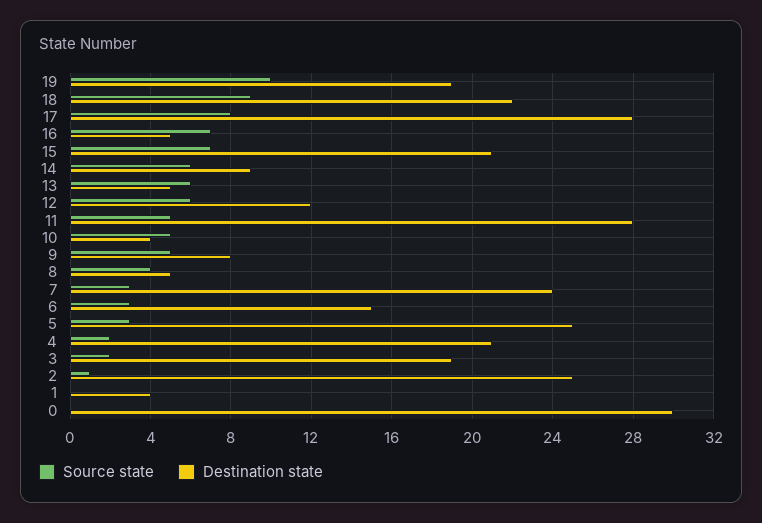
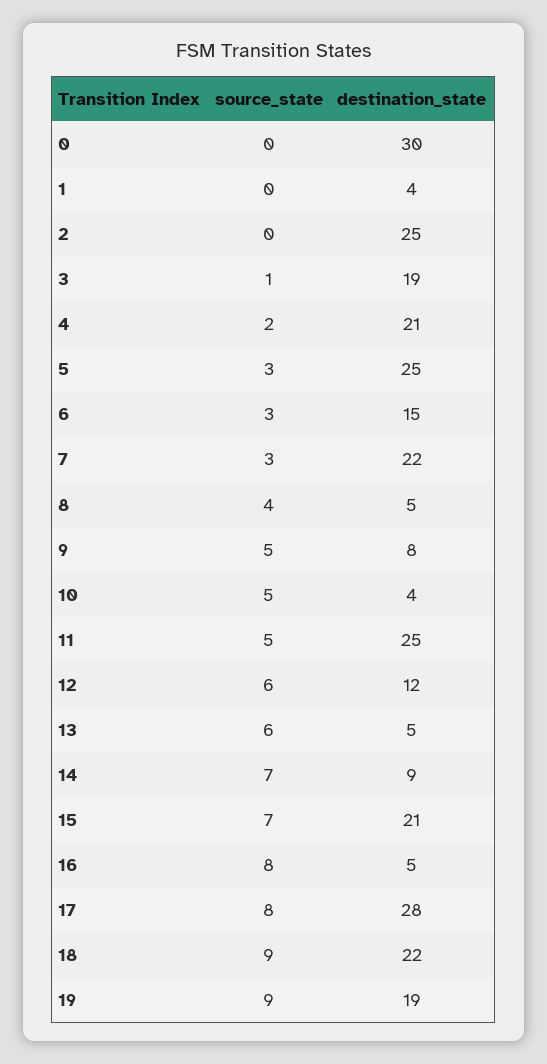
  {
    "Source state": {
-     "19": 10,
+     "19": 9,
      "18": 9,
      "17": 8,
-     "16": 7,
+     "16": 8,
      "15": 7,
-     "14": 6,
+     "14": 7,
      "13": 6,
      "12": 6,
      "11": 5,
      "10": 5,
      "9": 5,
      "8": 4,
      "7": 3,
      "6": 3,
      "5": 3,
      "4": 2,
-     "3": 2,
+     "3": 1,
-     "2": 1,
+     "2": 0,
      "1": 0,
      "0": 0
    },
    "Destination state": {
      "19": 19,
      "18": 22,
      "17": 28,
      "16": 5,
      "15": 21,
      "14": 9,
      "13": 5,
      "12": 12,
-     "11": 28,
+     "11": 25,
      "10": 4,
      "9": 8,
      "8": 5,
-     "7": 24,
+     "7": 22,
      "6": 15,
      "5": 25,
      "4": 21,
      "3": 19,
      "2": 25,
      "1": 4,
      "0": 30
    }
  }

